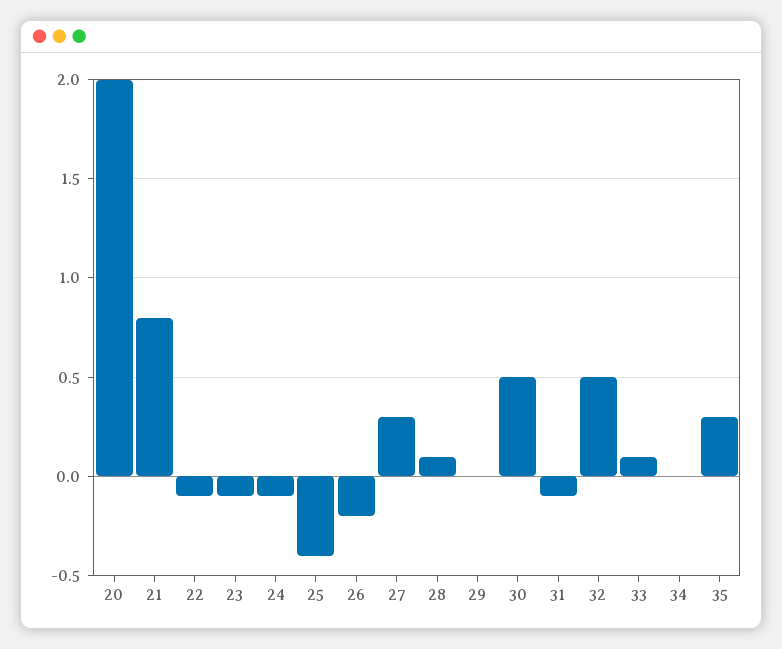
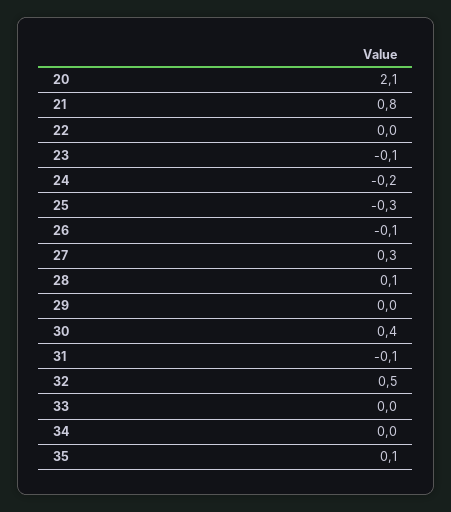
  {
-   "20": 2,
+   "20": 2.1,
    "21": 0.8,
-   "22": -0.1,
+   "22": 0,
    "23": -0.1,
-   "24": -0.1,
+   "24": -0.2,
-   "25": -0.4,
+   "25": -0.3,
-   "26": -0.2,
+   "26": -0.1,
    "27": 0.3,
    "28": 0.1,
    "29": 0,
-   "30": 0.5,
+   "30": 0.4,
    "31": -0.1,
    "32": 0.5,
-   "33": 0.1,
+   "33": 0,
    "34": 0,
-   "35": 0.3
+   "35": 0.1
  }

